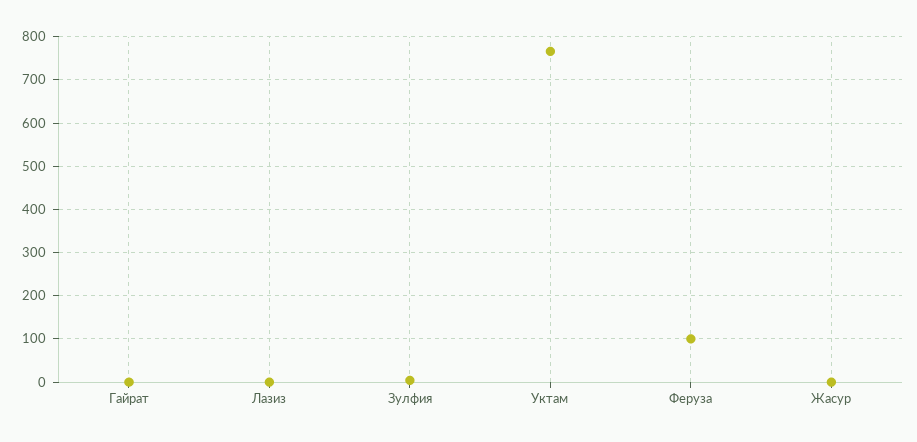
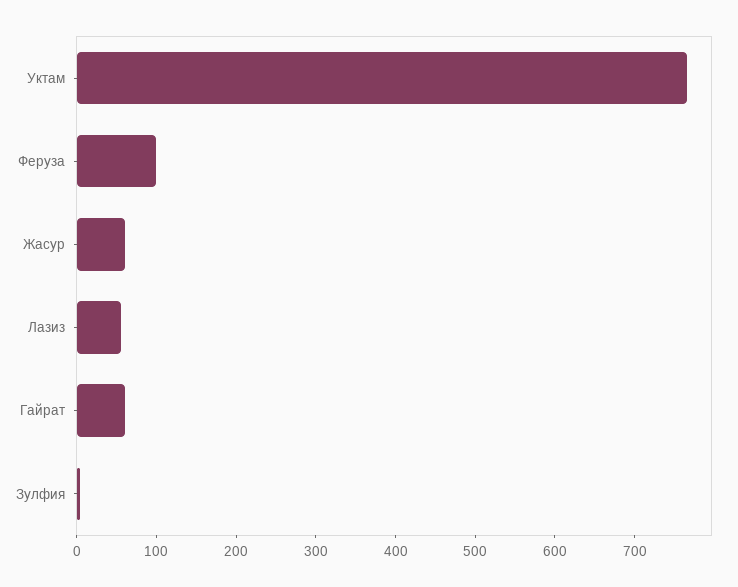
  {
-   "Гайрат": 0,
+   "Гайрат": 60,
-   "Лазиз": 0,
+   "Лазиз": 60,
    "Зулфия": 0,
    "Уктам": 760,
    "Феруза": 100,
-   "Жасур": 0
+   "Жасур": 60
  }

